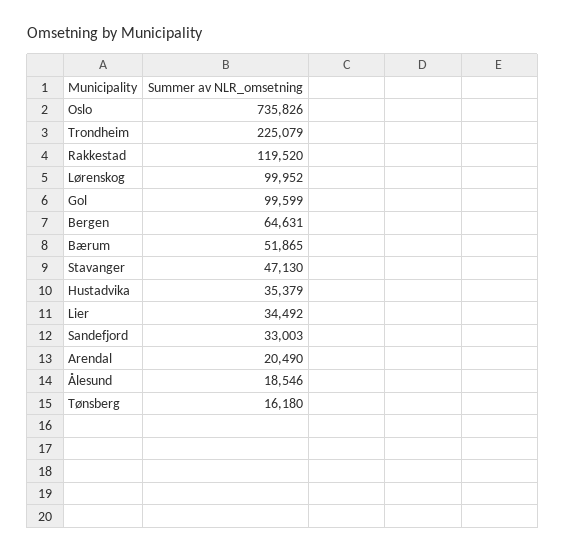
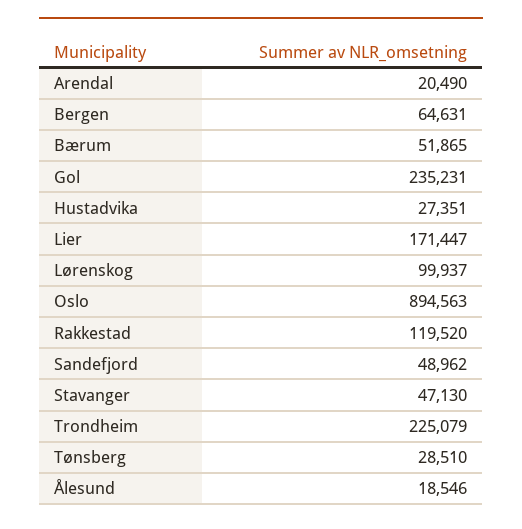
  {
-   "Oslo": 735826,
+   "Oslo": 894563,
    "Trondheim": 225079,
    "Rakkestad": 119520,
-   "Lørenskog": 99952,
+   "Lørenskog": 99937,
-   "Gol": 99599,
+   "Gol": 235231,
    "Bergen": 64631,
    "Bærum": 51865,
    "Stavanger": 47130,
-   "Hustadvika": 35379,
+   "Hustadvika": 27351,
-   "Lier": 34492,
+   "Lier": 171447,
-   "Sandefjord": 33003,
+   "Sandefjord": 48962,
    "Arendal": 20490,
    "Ålesund": 18546,
-   "Tønsberg": 16180
+   "Tønsberg": 28510
  }

